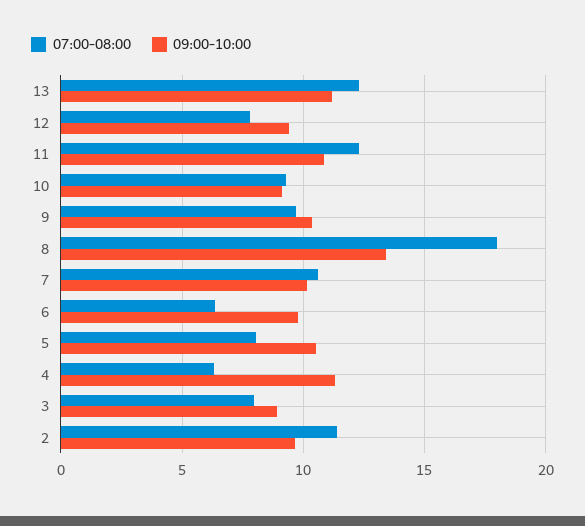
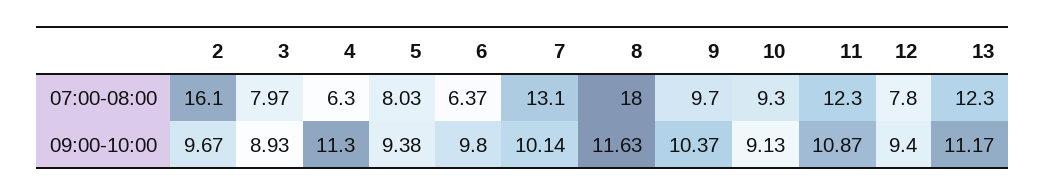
  {
    "07:00-08:00": {
      "13": 12.3,
      "12": 7.8,
      "11": 12.3,
      "10": 9.3,
      "9": 9.7,
      "8": 18,
-     "7": 10.5,
+     "7": 13.1,
      "6": 6.37,
      "5": 8.03,
      "4": 6.3,
      "3": 7.97,
-     "2": 11.5
+     "2": 16.1
    },
    "09:00-10:00": {
      "13": 11.17,
      "12": 9.4,
      "11": 10.87,
      "10": 9.13,
      "9": 10.37,
-     "8": 13.5,
+     "8": 11.63,
      "7": 10.14,
      "6": 9.8,
-     "5": 10.5,
+     "5": 9.38,
      "4": 11.3,
      "3": 8.93,
      "2": 9.67
    }
  }

